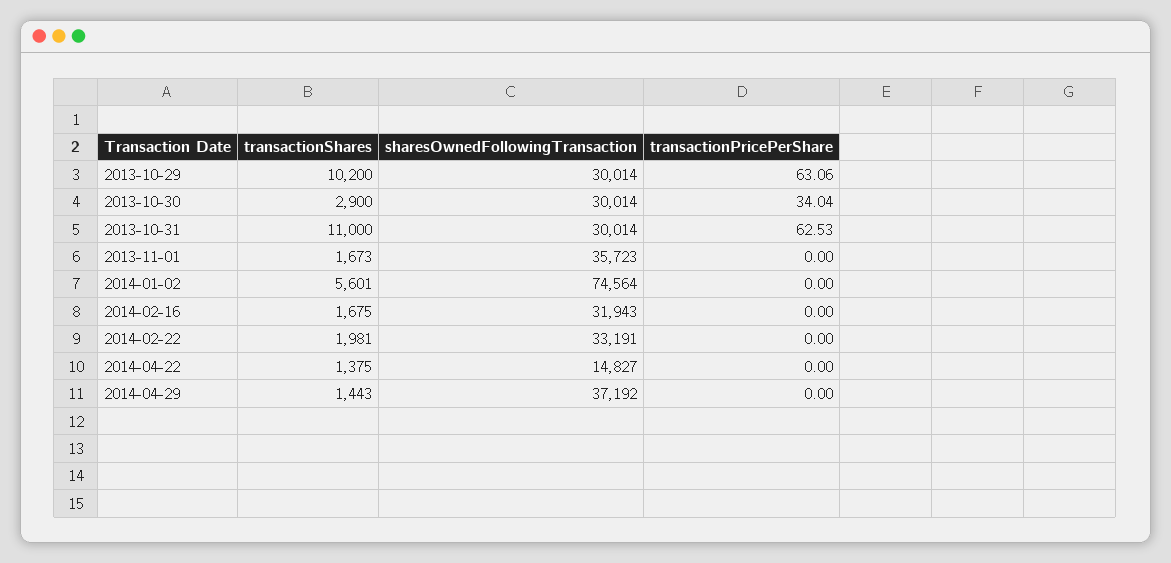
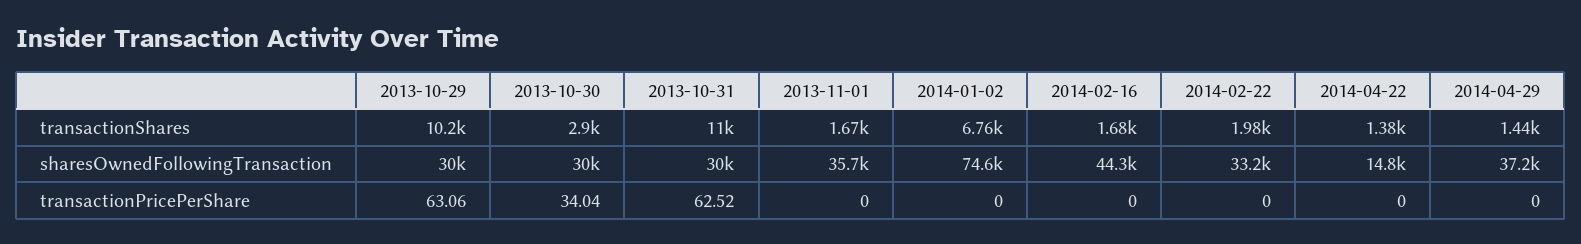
  {
    "transactionShares": {
      "2013-10-29": 10200,
      "2013-10-30": 2900,
      "2013-10-31": 11000,
      "2013-11-01": 1673,
-     "2014-01-02": 5601,
+     "2014-01-02": 6760,
      "2014-02-16": 1675,
      "2014-02-22": 1981,
      "2014-04-22": 1375,
      "2014-04-29": 1443
    },
    "sharesOwnedFollowingTransaction": {
      "2013-10-29": 30014,
      "2013-10-30": 30014,
      "2013-10-31": 30014,
      "2013-11-01": 35723,
      "2014-01-02": 74564,
-     "2014-02-16": 31943,
+     "2014-02-16": 44300,
      "2014-02-22": 33191,
      "2014-04-22": 14827,
      "2014-04-29": 37192
    },
    "transactionPricePerShare": {
      "2013-10-29": 63.06,
      "2013-10-30": 34.04,
-     "2013-10-31": 62.53,
+     "2013-10-31": 62.52,
      "2013-11-01": 0,
      "2014-01-02": 0,
      "2014-02-16": 0,
      "2014-02-22": 0,
      "2014-04-22": 0,
      "2014-04-29": 0
    }
  }

